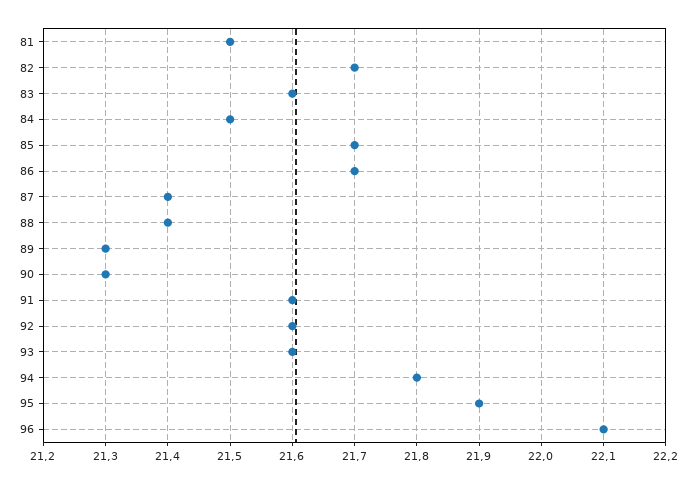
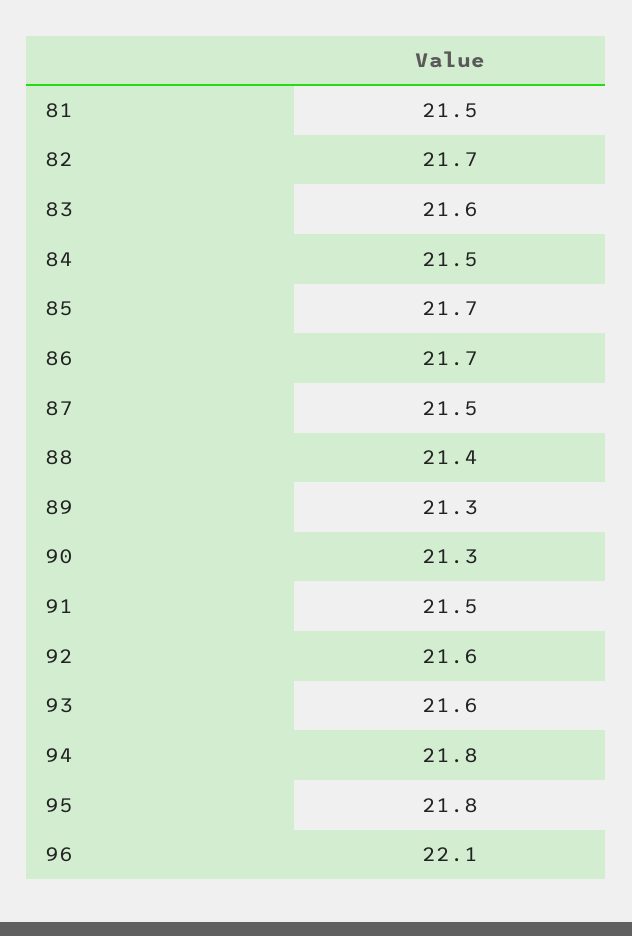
  {
    "81": 21.5,
    "82": 21.7,
    "83": 21.6,
    "84": 21.5,
    "85": 21.7,
    "86": 21.7,
-   "87": 21.4,
+   "87": 21.5,
    "88": 21.4,
    "89": 21.3,
    "90": 21.3,
-   "91": 21.6,
+   "91": 21.5,
    "92": 21.6,
    "93": 21.6,
    "94": 21.8,
-   "95": 21.9,
+   "95": 21.8,
    "96": 22.1
  }

